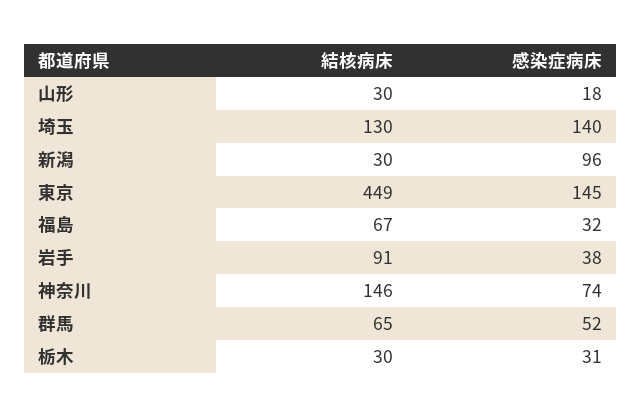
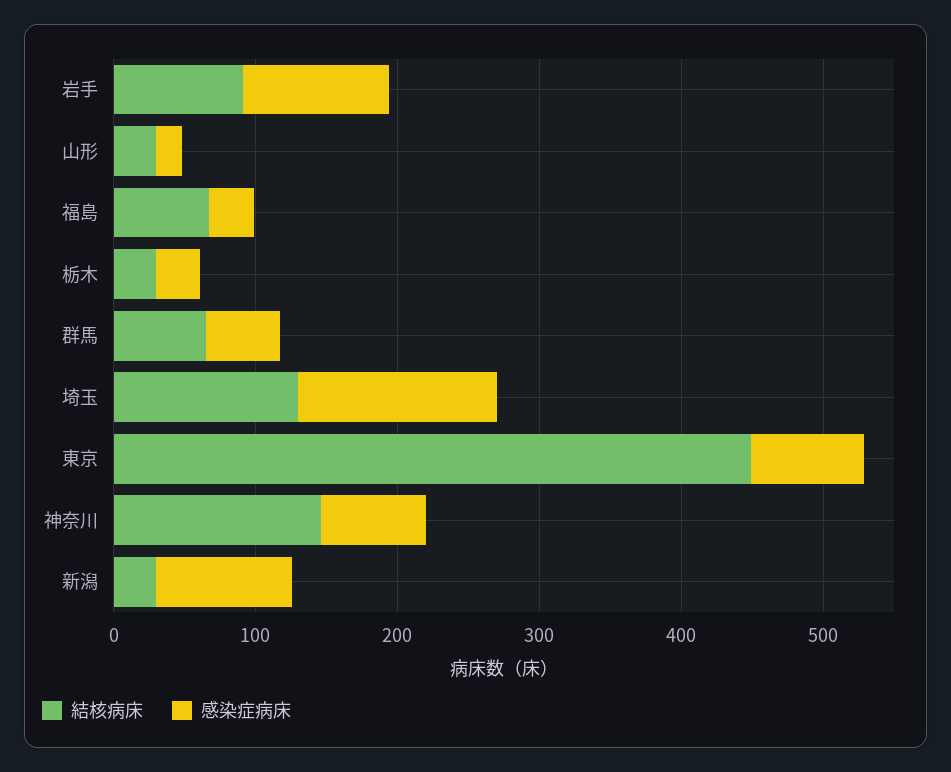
  {
    "結核病床": {
      "山形": 30,
      "埼玉": 130,
      "新潟": 30,
      "東京": 449,
      "福島": 67,
      "岩手": 91,
      "神奈川": 146,
      "群馬": 65,
      "栃木": 30
    },
    "感染症病床": {
      "山形": 18,
      "埼玉": 140,
      "新潟": 96,
-     "東京": 145,
+     "東京": 80,
      "福島": 32,
-     "岩手": 38,
+     "岩手": 100,
      "神奈川": 74,
      "群馬": 52,
      "栃木": 31
    }
  }

